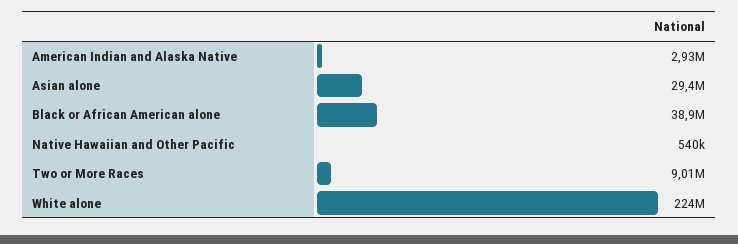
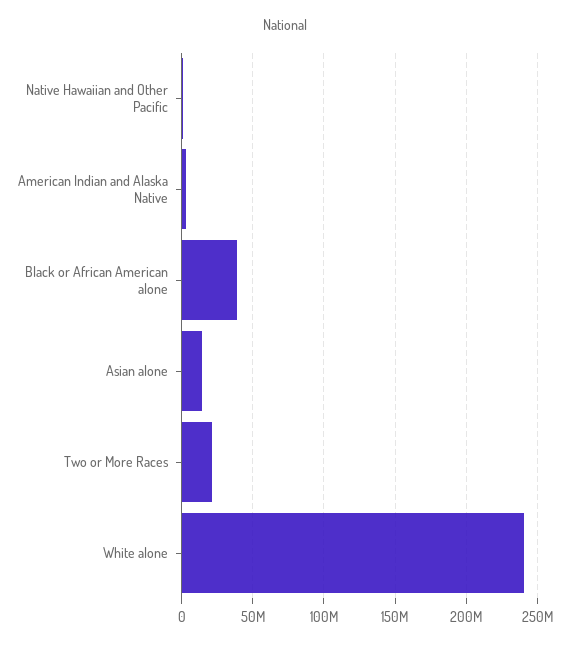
  {
    "American Indian and Alaska Native": 2930000,
-   "Asian alone": 29400000,
+   "Asian alone": 15000000,
    "Black or African American alone": 38900000,
    "Native Hawaiian and Other Pacific": 540000,
-   "Two or More Races": 9010000,
+   "Two or More Races": 20000000,
-   "White alone": 224000000
+   "White alone": 240000000
  }

